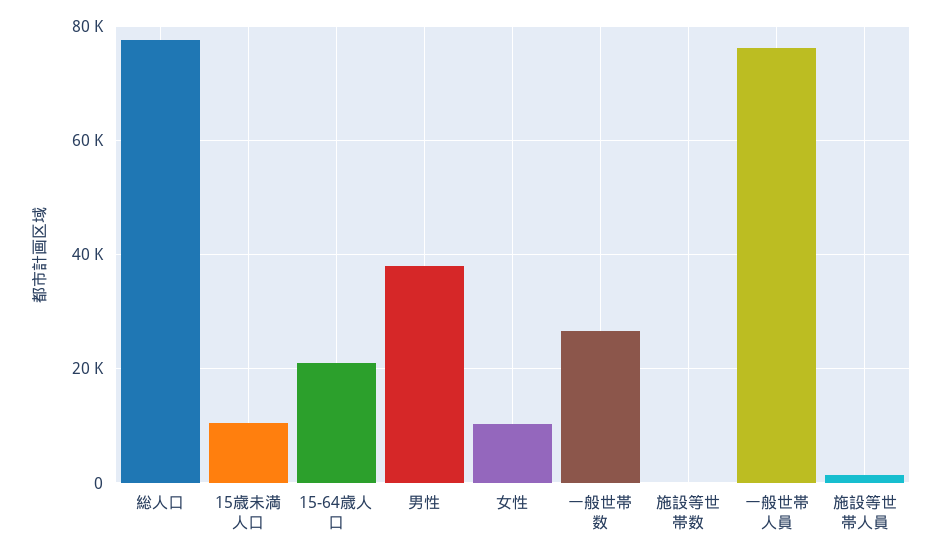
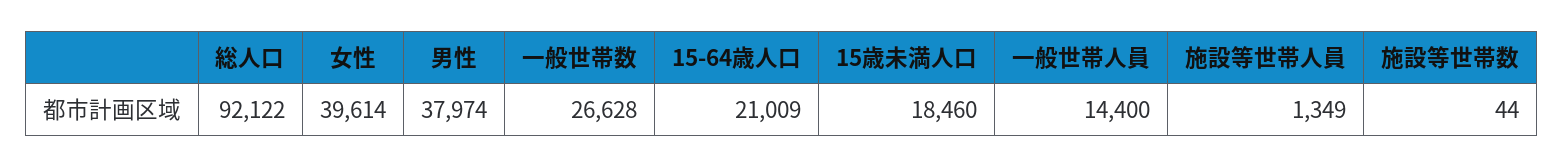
  {
-   "総人口": 78000,
+   "総人口": 92122,
-   "15歳未満人口": 10000,
+   "15歳未満人口": 18460,
    "15-64歳人口": 21009,
    "男性": 37974,
-   "女性": 10000,
+   "女性": 39614,
    "一般世帯数": 26628,
    "施設等世帯数": 44,
-   "一般世帯人員": 76000,
+   "一般世帯人員": 14400,
    "施設等世帯人員": 1349
  }

